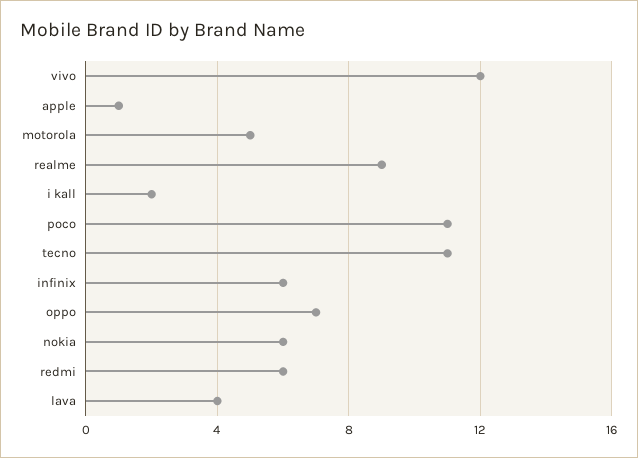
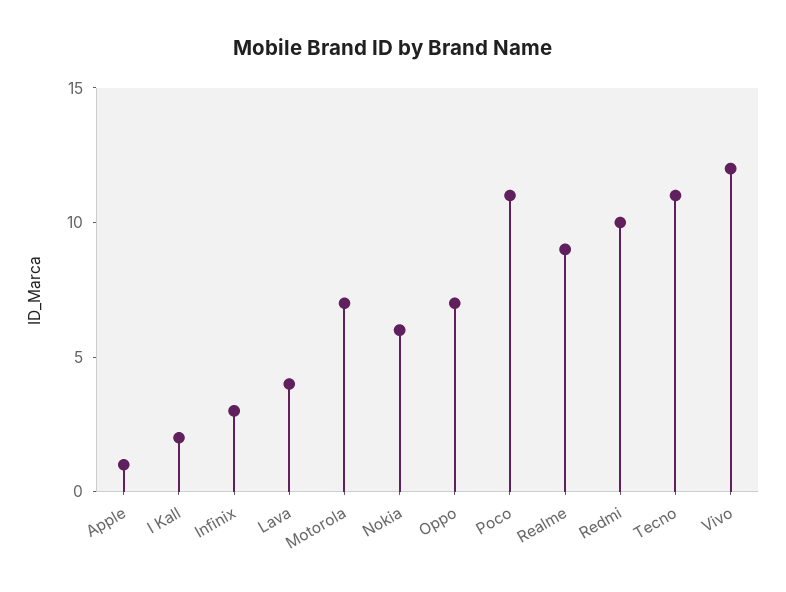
  {
    "vivo": 12,
    "apple": 1,
-   "motorola": 5,
+   "motorola": 7,
    "realme": 9,
    "i kall": 2,
    "poco": 11,
    "tecno": 11,
-   "infinix": 6,
+   "infinix": 3,
    "oppo": 7,
    "nokia": 6,
-   "redmi": 6,
+   "redmi": 10,
    "lava": 4
  }

